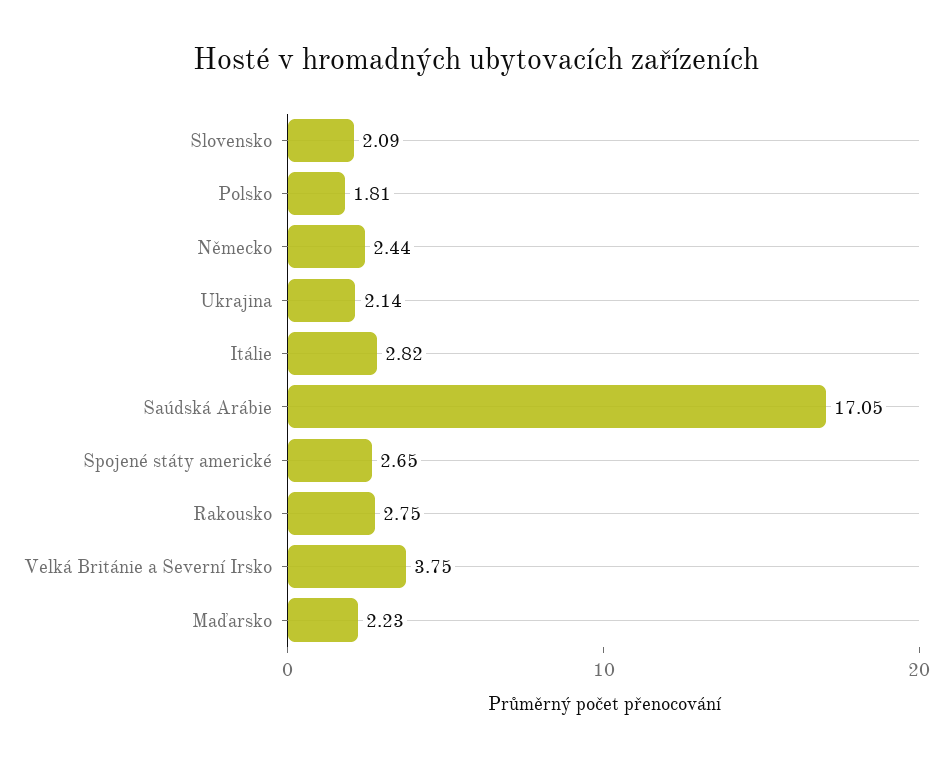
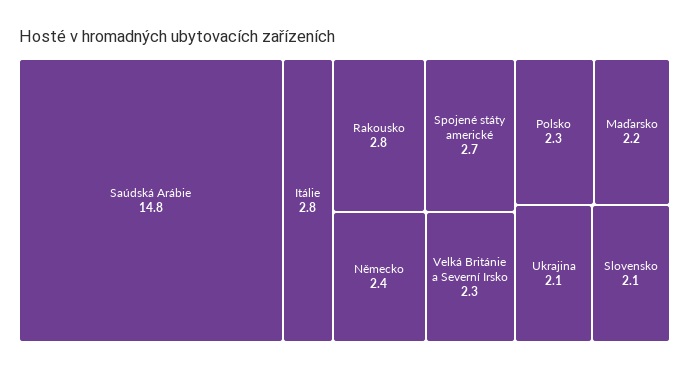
  {
    "Slovensko": 2.09,
-   "Polsko": 1.81,
+   "Polsko": 2.3,
    "Německo": 2.44,
    "Ukrajina": 2.14,
    "Itálie": 2.82,
-   "Saúdská Arábie": 17.05,
+   "Saúdská Arábie": 14.8,
    "Spojené státy americké": 2.65,
    "Rakousko": 2.75,
-   "Velká Británie a Severní Irsko": 3.75,
+   "Velká Británie a Severní Irsko": 2.3,
    "Maďarsko": 2.23
  }

